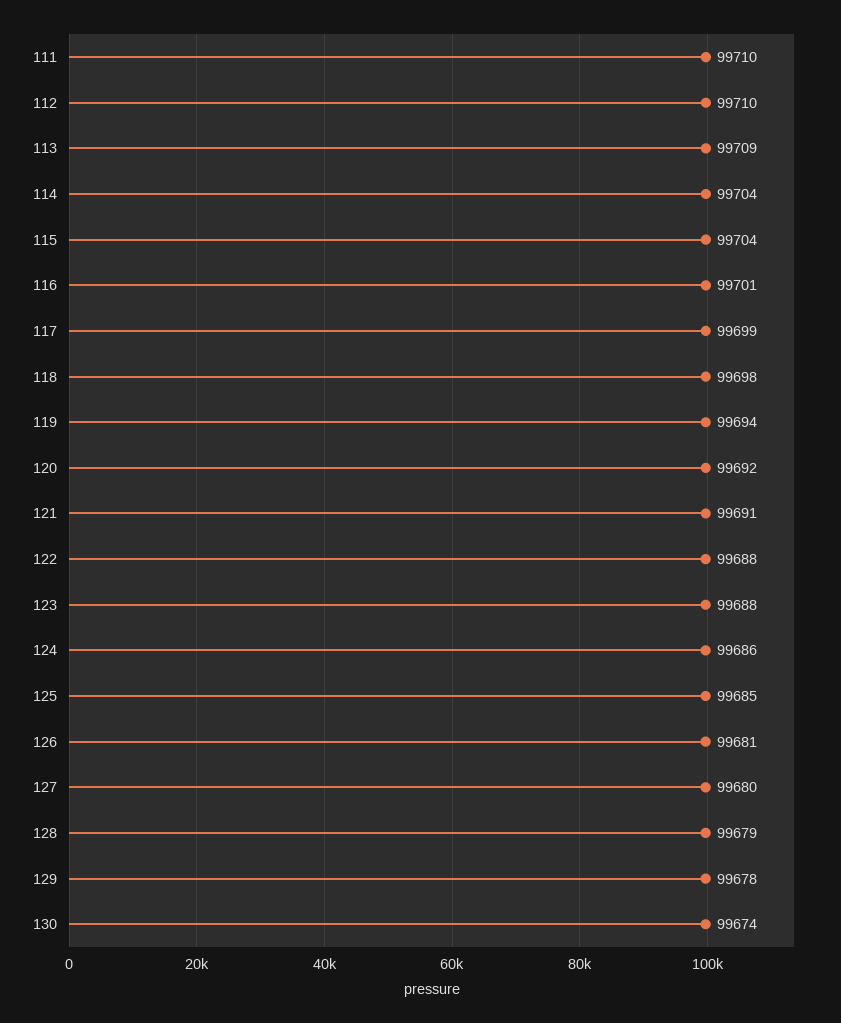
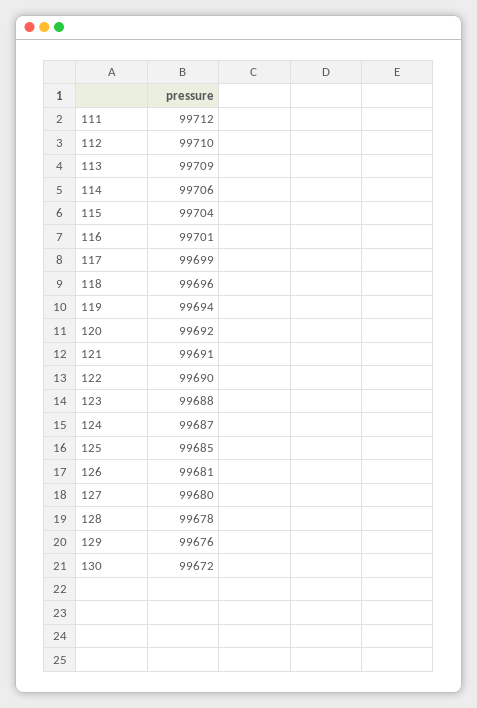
  {
-   "111": 99710,
+   "111": 99712,
    "112": 99710,
    "113": 99709,
-   "114": 99704,
+   "114": 99706,
    "115": 99704,
    "116": 99701,
    "117": 99699,
-   "118": 99698,
+   "118": 99696,
    "119": 99694,
    "120": 99692,
    "121": 99691,
-   "122": 99688,
+   "122": 99690,
    "123": 99688,
-   "124": 99686,
+   "124": 99687,
    "125": 99685,
    "126": 99681,
    "127": 99680,
-   "128": 99679,
+   "128": 99678,
-   "129": 99678,
+   "129": 99676,
-   "130": 99674
+   "130": 99672
  }

